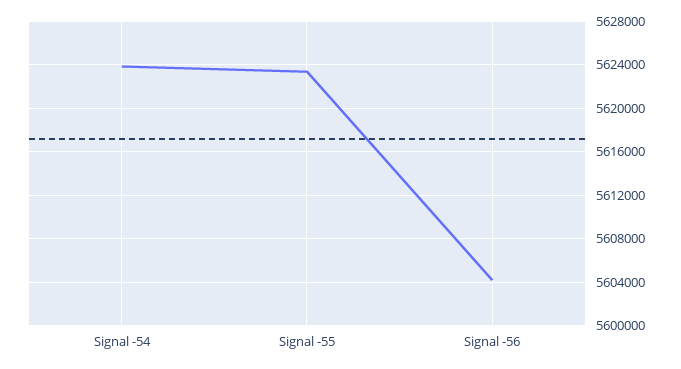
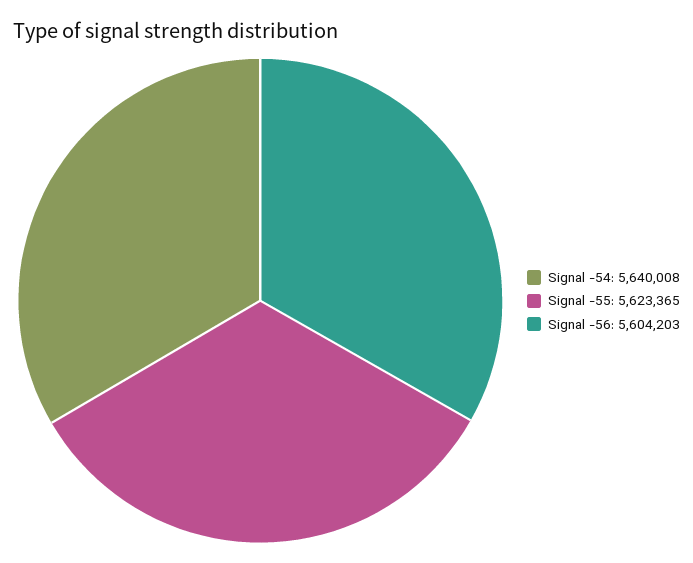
  {
-   "Signal -54": 5624000,
+   "Signal -54": 5640008,
    "Signal -55": 5623365,
    "Signal -56": 5604203
  }

